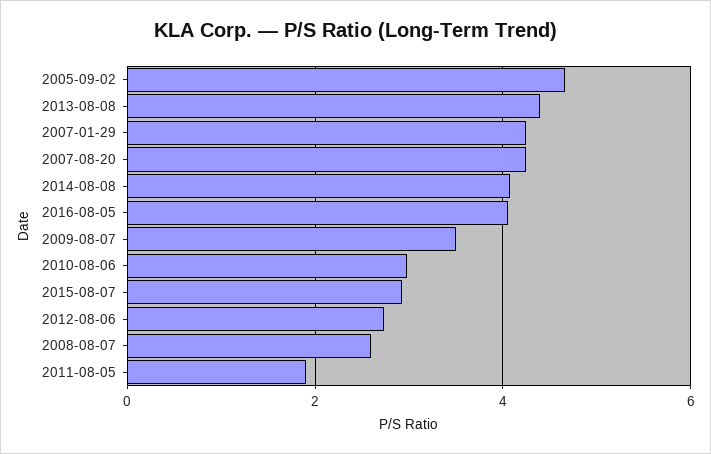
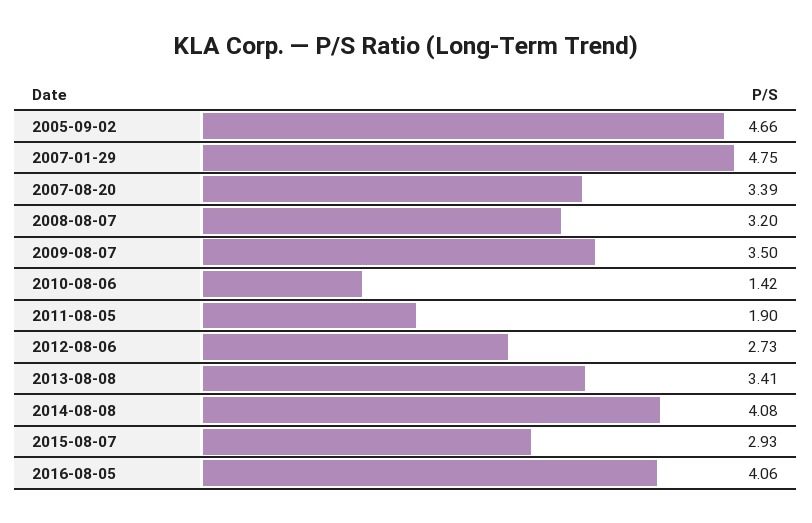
  {
    "2005-09-02": 4.66,
-   "2013-08-08": 4.4,
+   "2013-08-08": 3.41,
-   "2007-01-29": 4.2,
+   "2007-01-29": 4.75,
-   "2007-08-20": 4.2,
+   "2007-08-20": 3.39,
    "2014-08-08": 4.08,
    "2016-08-05": 4.06,
    "2009-08-07": 3.5,
-   "2010-08-06": 3,
+   "2010-08-06": 1.42,
    "2015-08-07": 2.93,
    "2012-08-06": 2.73,
-   "2008-08-07": 2.6,
+   "2008-08-07": 3.2,
    "2011-08-05": 1.9
  }

